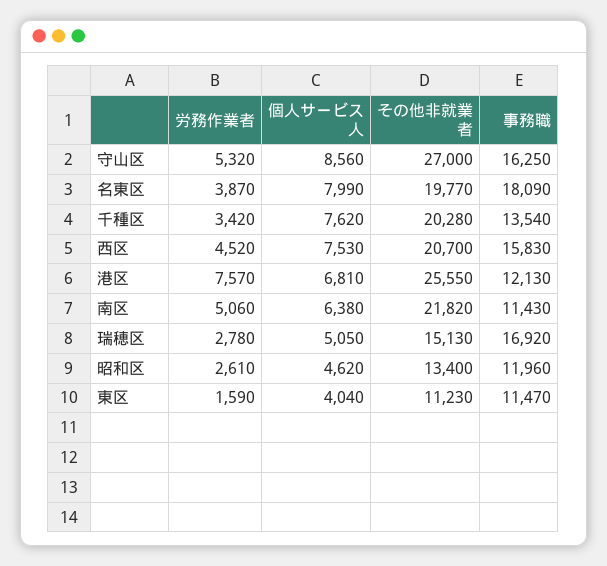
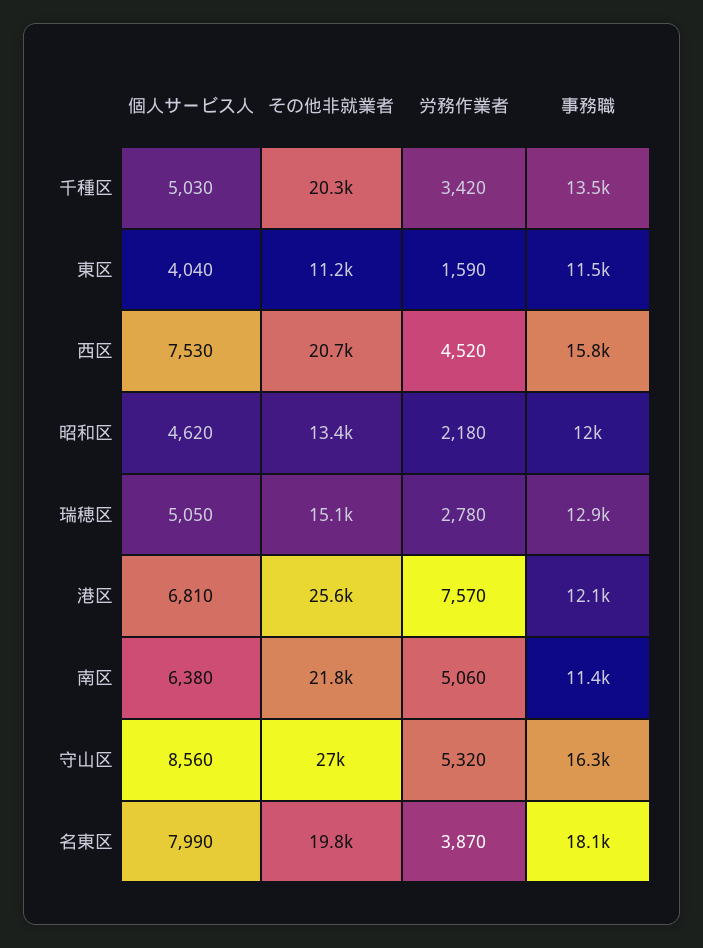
  {
    "労務作業者": {
      "守山区": 5320,
      "名東区": 3870,
      "千種区": 3420,
      "西区": 4520,
      "港区": 7570,
      "南区": 5060,
      "瑞穂区": 2780,
-     "昭和区": 2610,
+     "昭和区": 2180,
      "東区": 1590
    },
    "個人サービス人": {
      "守山区": 8560,
      "名東区": 7990,
-     "千種区": 7620,
+     "千種区": 5030,
      "西区": 7530,
      "港区": 6810,
      "南区": 6380,
      "瑞穂区": 5050,
      "昭和区": 4620,
      "東区": 4040
    },
    "その他非就業者": {
      "守山区": 27000,
      "名東区": 19770,
      "千種区": 20280,
      "西区": 20700,
      "港区": 25550,
      "南区": 21820,
      "瑞穂区": 15130,
      "昭和区": 13400,
      "東区": 11230
    },
    "事務職": {
      "守山区": 16250,
      "名東区": 18090,
      "千種区": 13540,
      "西区": 15830,
      "港区": 12130,
      "南区": 11430,
-     "瑞穂区": 16920,
+     "瑞穂区": 12900,
      "昭和区": 11960,
      "東区": 11470
    }
  }

